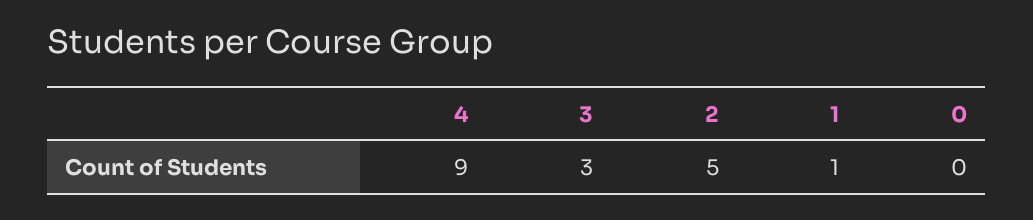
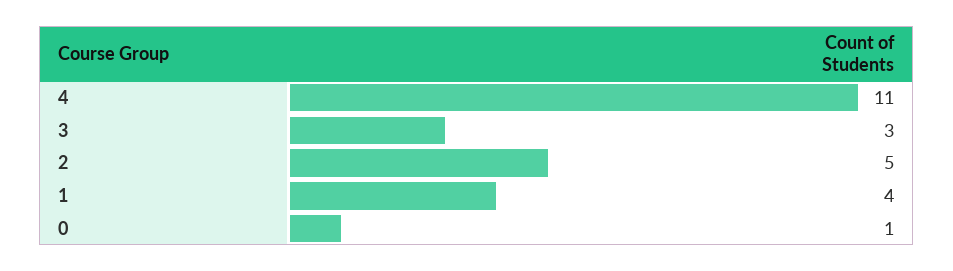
  {
-   "4": 9,
+   "4": 11,
    "3": 3,
    "2": 5,
-   "1": 1,
+   "1": 4,
-   "0": 0
+   "0": 1
  }

